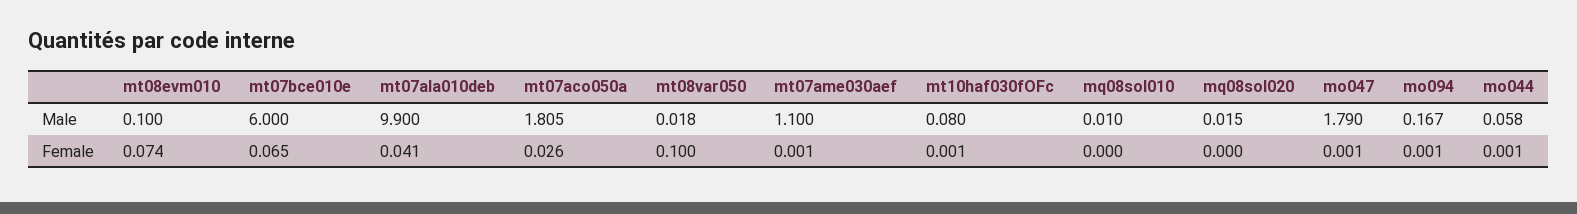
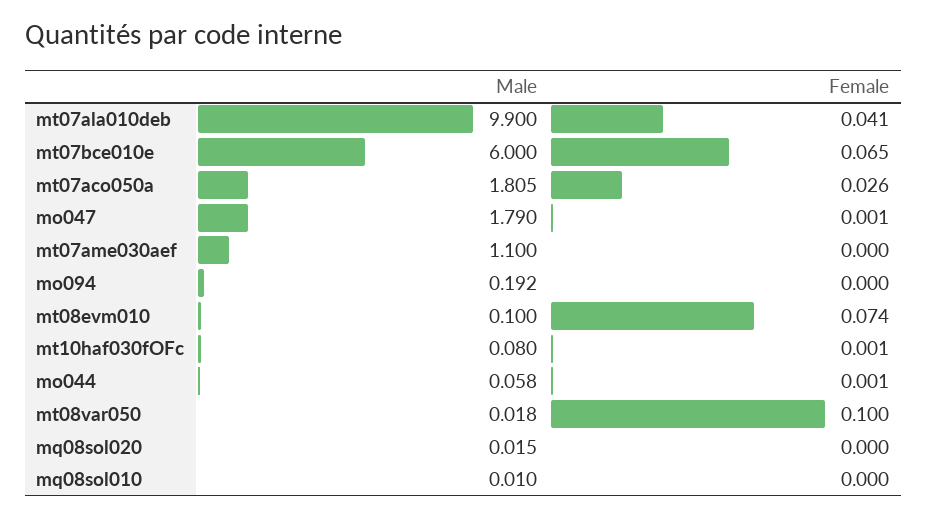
  {
    "mt08evm010": {
      "Male": 0.1,
      "Female": 0.074
    },
    "mt07bce010e": {
      "Male": 6,
      "Female": 0.065
    },
    "mt07ala010deb": {
      "Male": 9.9,
      "Female": 0.041
    },
    "mt07aco050a": {
      "Male": 1.805,
      "Female": 0.026
    },
    "mt08var050": {
      "Male": 0.018,
      "Female": 0.1
    },
    "mt07ame030aef": {
      "Male": 1.1,
-     "Female": 0.001
+     "Female": 0
    },
    "mt10haf030fOFc": {
      "Male": 0.08,
      "Female": 0.001
    },
    "mq08sol010": {
      "Male": 0.01,
      "Female": 0
    },
    "mq08sol020": {
      "Male": 0.015,
      "Female": 0
    },
    "mo047": {
      "Male": 1.79,
      "Female": 0.001
    },
    "mo094": {
-     "Male": 0.167,
+     "Male": 0.192,
-     "Female": 0.001
+     "Female": 0
    },
    "mo044": {
      "Male": 0.058,
      "Female": 0.001
    }
  }

